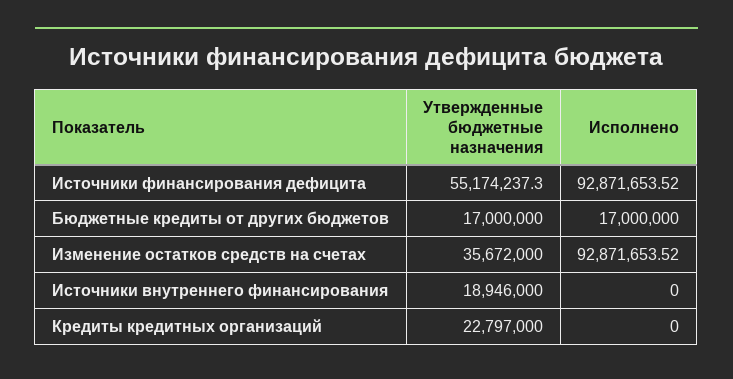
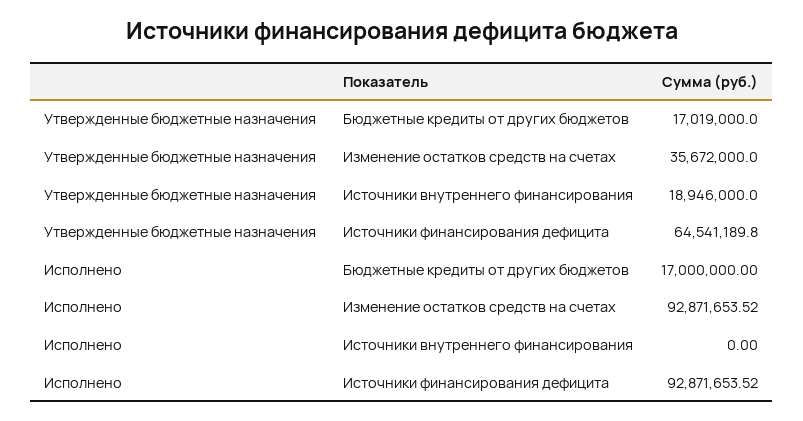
  {
    "Утвержденные бюджетные назначения": {
-     "Источники финансирования дефицита": 55174237.3,
+     "Источники финансирования дефицита": 64541189.8,
-     "Бюджетные кредиты от других бюджетов": 17000000,
+     "Бюджетные кредиты от других бюджетов": 17019000,
      "Изменение остатков средств на счетах": 35672000,
-     "Источники внутреннего финансирования": 18946000,
+     "Источники внутреннего финансирования": 18946000
-     "Кредиты кредитных организаций": 22797000
    },
    "Исполнено": {
      "Источники финансирования дефицита": 92871653.52,
      "Бюджетные кредиты от других бюджетов": 17000000,
      "Изменение остатков средств на счетах": 92871653.52,
-     "Источники внутреннего финансирования": 0,
+     "Источники внутреннего финансирования": 0
-     "Кредиты кредитных организаций": 0
    }
  }

